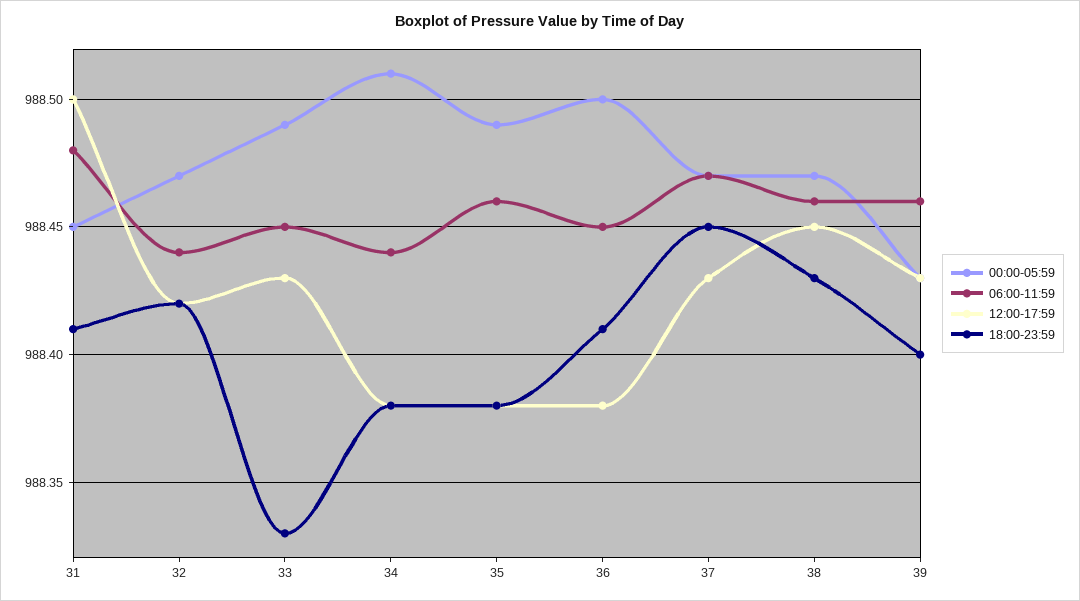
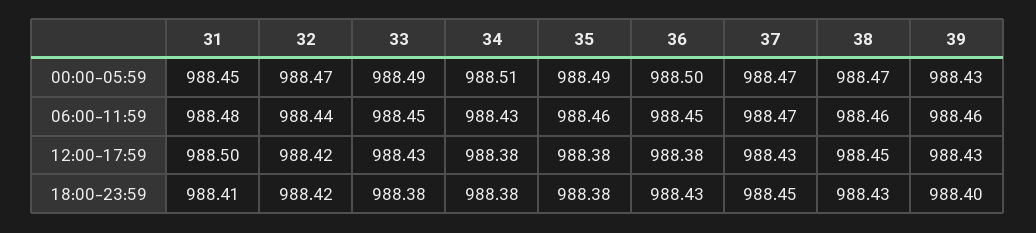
  {
    "00:00-05:59": {
      "31": 988.45,
      "32": 988.47,
      "33": 988.49,
      "34": 988.51,
      "35": 988.49,
      "36": 988.5,
      "37": 988.47,
      "38": 988.47,
      "39": 988.43
    },
    "06:00-11:59": {
      "31": 988.48,
      "32": 988.44,
      "33": 988.45,
-     "34": 988.44,
+     "34": 988.43,
      "35": 988.46,
      "36": 988.45,
      "37": 988.47,
      "38": 988.46,
      "39": 988.46
    },
    "12:00-17:59": {
      "31": 988.5,
      "32": 988.42,
      "33": 988.43,
      "34": 988.38,
      "35": 988.38,
      "36": 988.38,
      "37": 988.43,
      "38": 988.45,
      "39": 988.43
    },
    "18:00-23:59": {
      "31": 988.41,
      "32": 988.42,
-     "33": 988.33,
+     "33": 988.38,
      "34": 988.38,
      "35": 988.38,
-     "36": 988.41,
+     "36": 988.43,
      "37": 988.45,
      "38": 988.43,
      "39": 988.4
    }
  }

